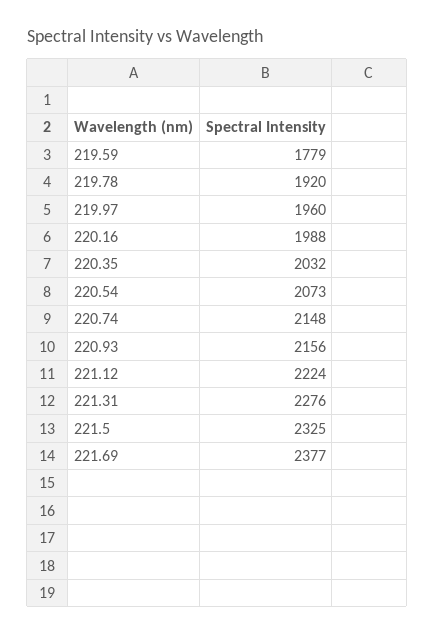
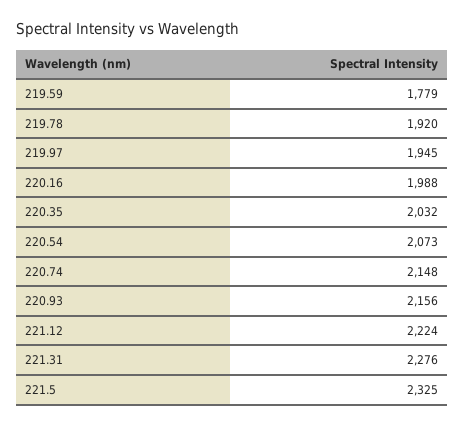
  {
    "219.59": 1779,
    "219.78": 1920,
-   "219.97": 1960,
+   "219.97": 1945,
    "220.16": 1988,
    "220.35": 2032,
    "220.54": 2073,
    "220.74": 2148,
    "220.93": 2156,
    "221.12": 2224,
    "221.31": 2276,
-   "221.5": 2325,
+   "221.5": 2325
-   "221.69": 2377
  }

